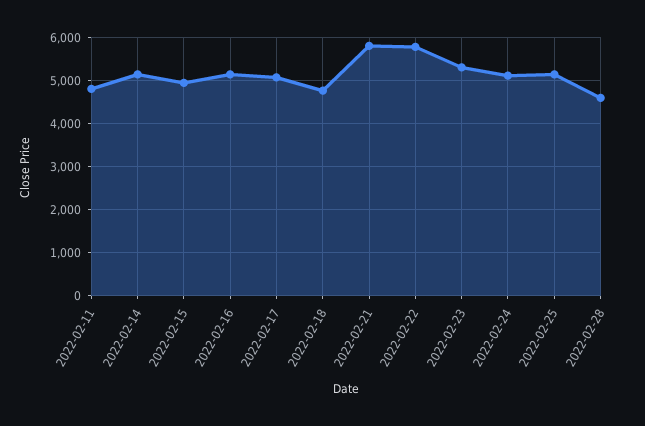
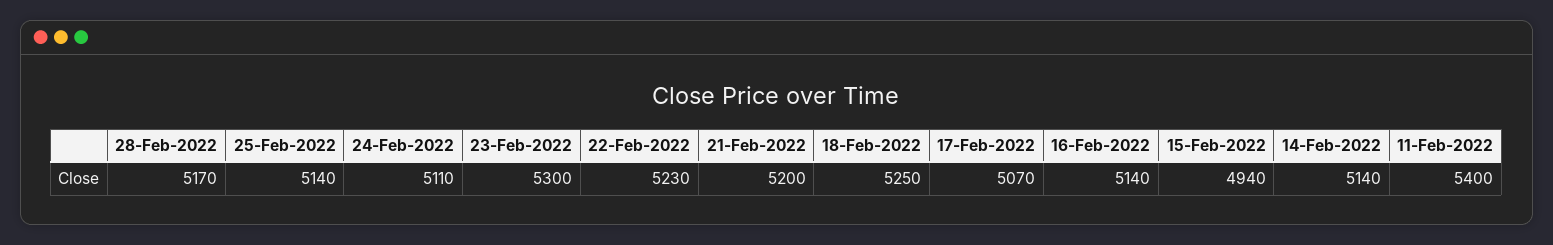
  {
-   "2022-02-11": 4800,
+   "2022-02-11": 5400,
    "2022-02-14": 5140,
    "2022-02-15": 4940,
    "2022-02-16": 5140,
    "2022-02-17": 5070,
-   "2022-02-18": 4800,
+   "2022-02-18": 5250,
-   "2022-02-21": 5800,
+   "2022-02-21": 5200,
-   "2022-02-22": 5800,
+   "2022-02-22": 5230,
    "2022-02-23": 5300,
    "2022-02-24": 5110,
    "2022-02-25": 5140,
-   "2022-02-28": 4600
+   "2022-02-28": 5170
  }

